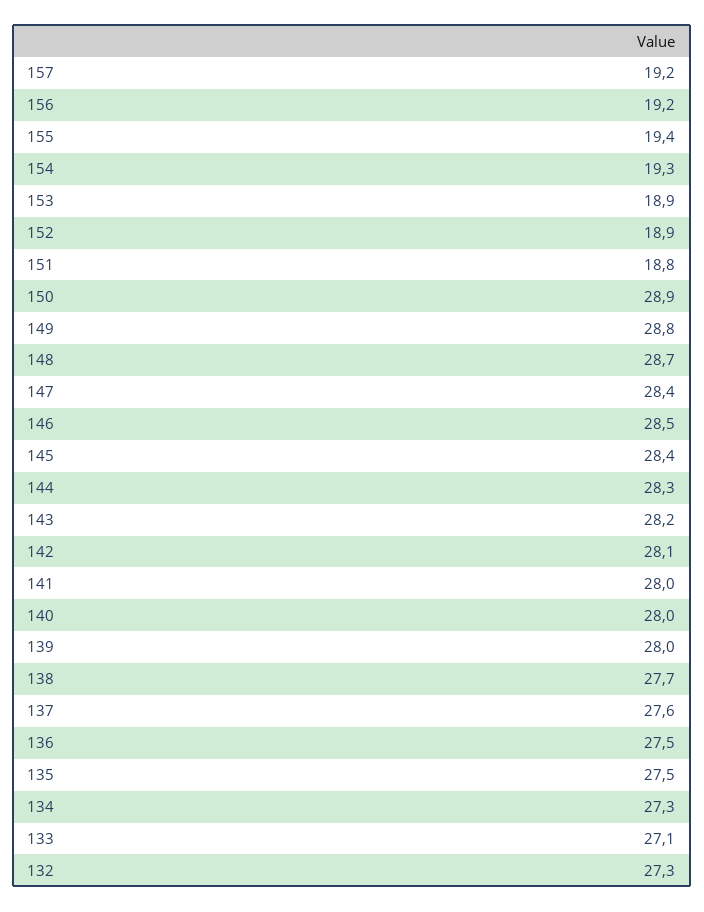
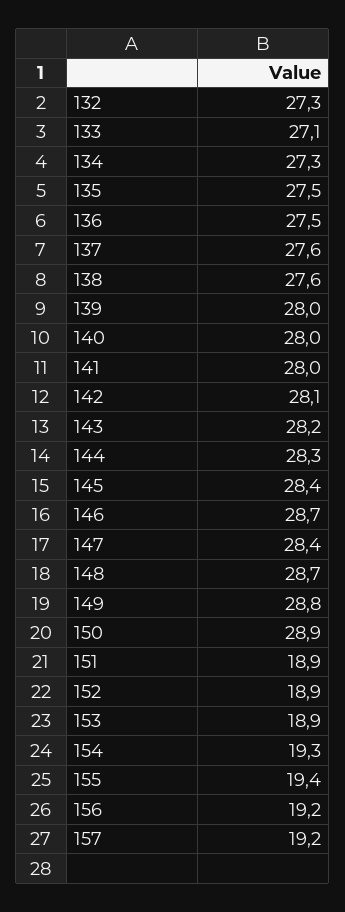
  {
    "157": 19.2,
    "156": 19.2,
    "155": 19.4,
    "154": 19.3,
    "153": 18.9,
    "152": 18.9,
-   "151": 18.8,
+   "151": 18.9,
    "150": 28.9,
    "149": 28.8,
    "148": 28.7,
    "147": 28.4,
-   "146": 28.5,
+   "146": 28.7,
    "145": 28.4,
    "144": 28.3,
    "143": 28.2,
    "142": 28.1,
    "141": 28,
    "140": 28,
    "139": 28,
-   "138": 27.7,
+   "138": 27.6,
    "137": 27.6,
    "136": 27.5,
    "135": 27.5,
    "134": 27.3,
    "133": 27.1,
    "132": 27.3
  }

